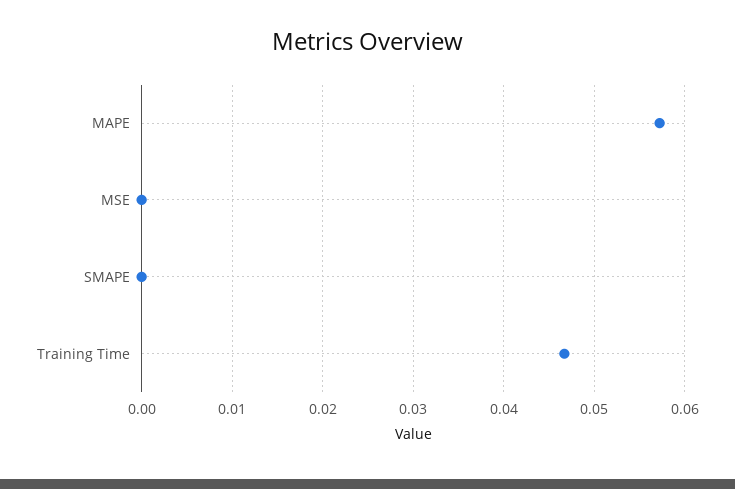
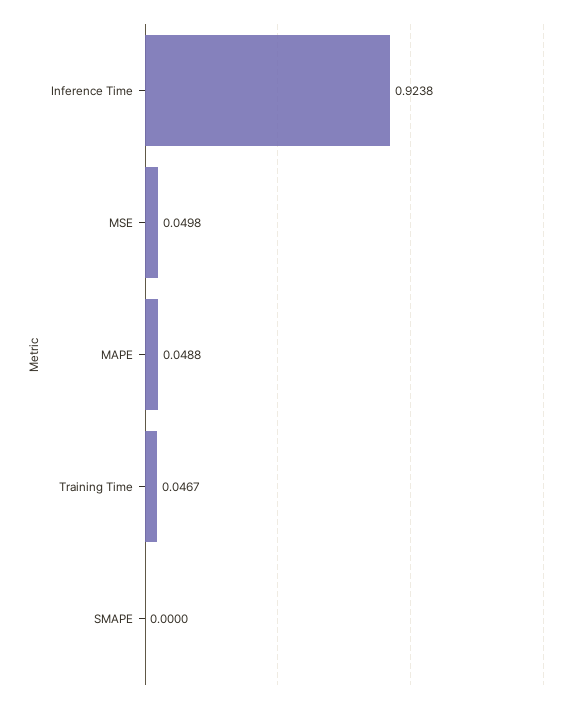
  {
-   "MAPE": 0.057,
+   "MAPE": 0.0488,
-   "MSE": 0,
+   "MSE": 0.0498,
    "SMAPE": 0,
-   "Training Time": 0.0467
+   "Training Time": 0.0467,
+   "Inference Time": 0.9238
  }

